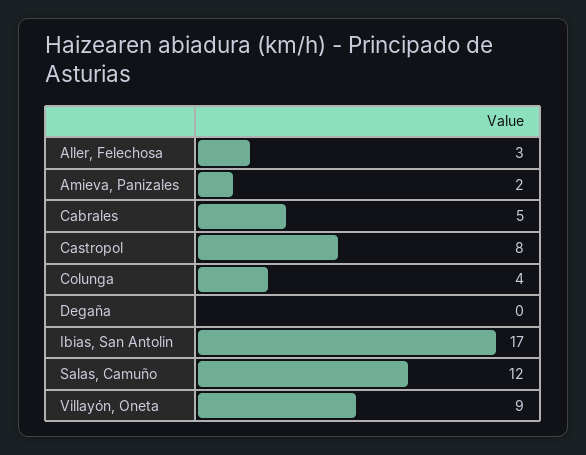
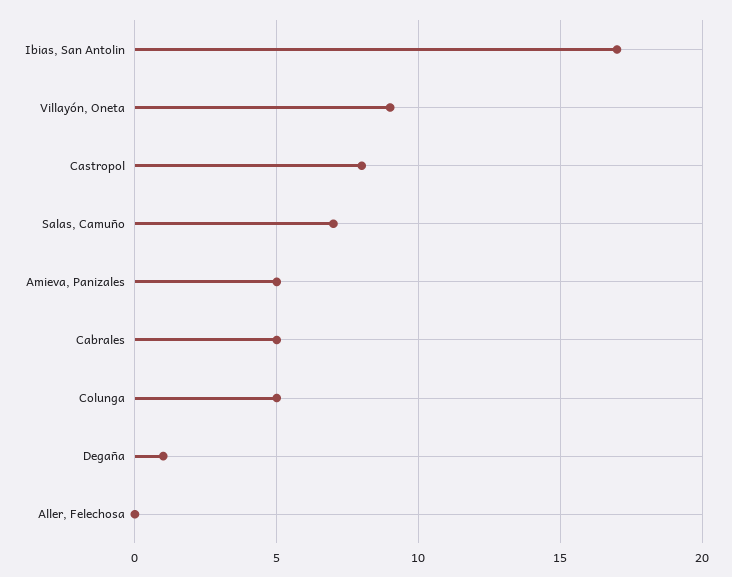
  {
-   "Aller, Felechosa": 3,
+   "Aller, Felechosa": 0,
-   "Amieva, Panizales": 2,
+   "Amieva, Panizales": 5,
    "Cabrales": 5,
    "Castropol": 8,
-   "Colunga": 4,
+   "Colunga": 5,
-   "Degaña": 0,
+   "Degaña": 1,
    "Ibias, San Antolin": 17,
-   "Salas, Camuño": 12,
+   "Salas, Camuño": 7,
    "Villayón, Oneta": 9
  }

